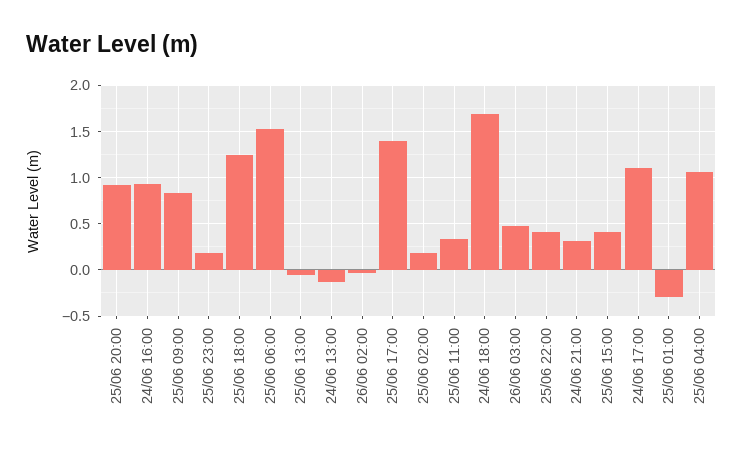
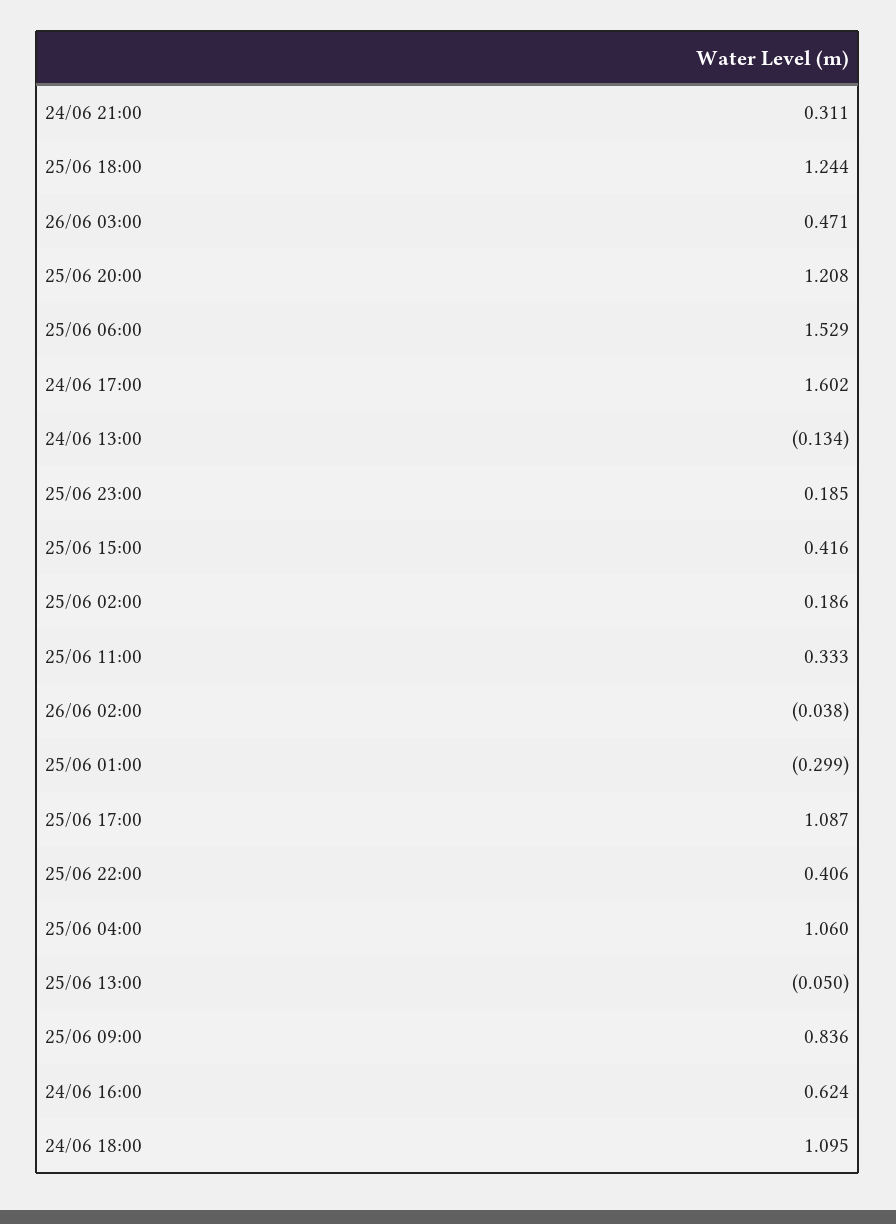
  {
-   "25/06 20:00": 0.9,
+   "25/06 20:00": 1.208,
-   "24/06 16:00": 0.9,
+   "24/06 16:00": 0.624,
    "25/06 09:00": 0.836,
    "25/06 23:00": 0.185,
    "25/06 18:00": 1.244,
    "25/06 06:00": 1.529,
    "25/06 13:00": -0.05,
    "24/06 13:00": -0.134,
    "26/06 02:00": -0.038,
-   "25/06 17:00": 1.4,
+   "25/06 17:00": 1.087,
    "25/06 02:00": 0.186,
    "25/06 11:00": 0.333,
-   "24/06 18:00": 1.7,
+   "24/06 18:00": 1.095,
    "26/06 03:00": 0.471,
    "25/06 22:00": 0.406,
    "24/06 21:00": 0.311,
    "25/06 15:00": 0.416,
-   "24/06 17:00": 1.1,
+   "24/06 17:00": 1.602,
    "25/06 01:00": -0.299,
    "25/06 04:00": 1.06
  }

